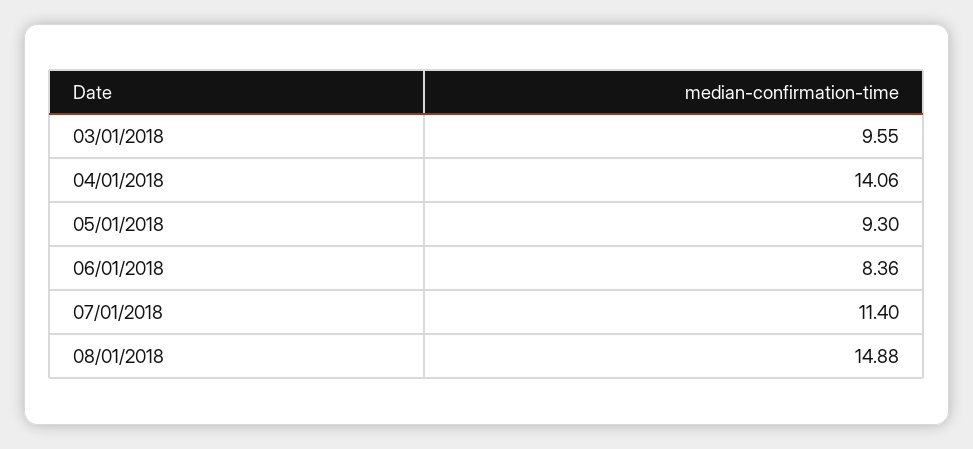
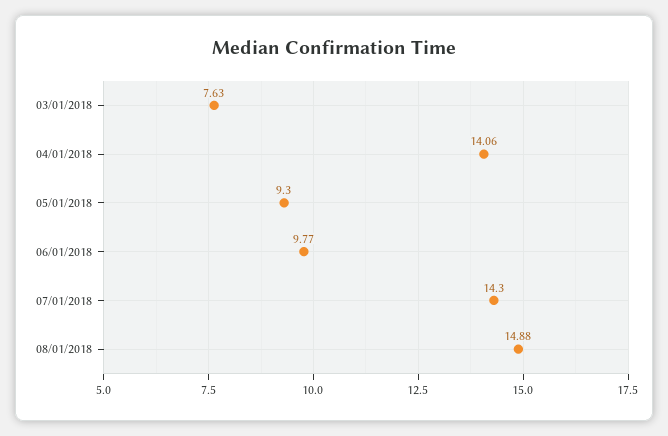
  {
-   "03/01/2018": 9.55,
+   "03/01/2018": 7.63,
    "04/01/2018": 14.06,
    "05/01/2018": 9.3,
-   "06/01/2018": 8.36,
+   "06/01/2018": 9.77,
-   "07/01/2018": 11.4,
+   "07/01/2018": 14.3,
    "08/01/2018": 14.88
  }

